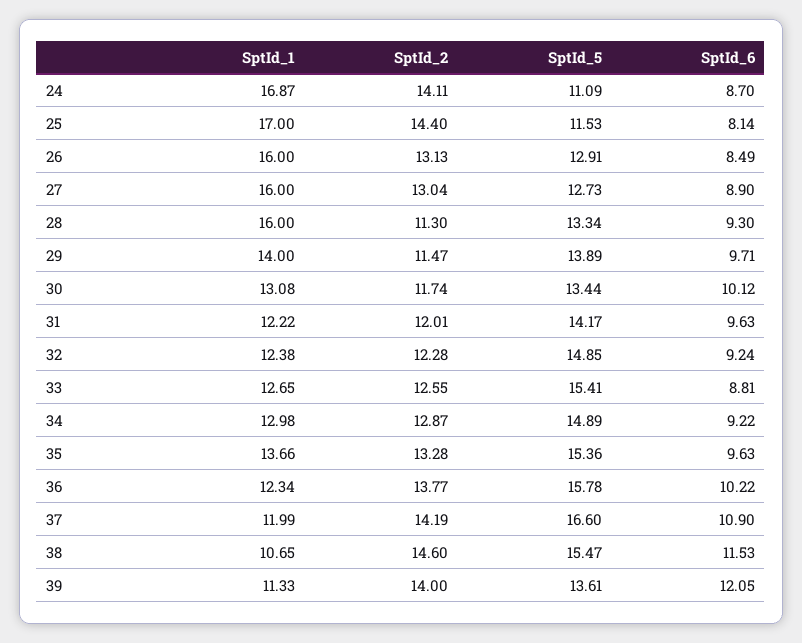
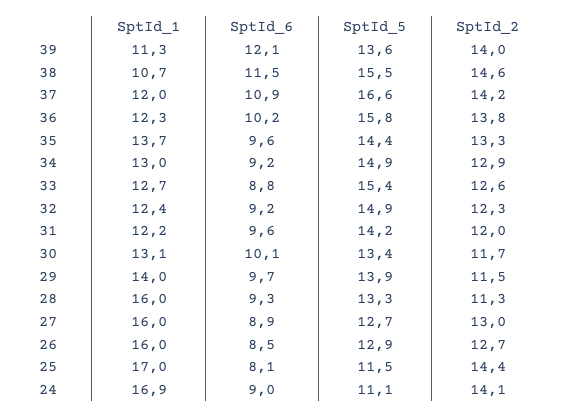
  {
    "SptId_1": {
      "24": 16.87,
      "25": 17,
      "26": 16,
      "27": 16,
      "28": 16,
      "29": 14,
      "30": 13.08,
      "31": 12.22,
      "32": 12.38,
      "33": 12.65,
      "34": 12.98,
      "35": 13.66,
      "36": 12.34,
      "37": 11.99,
      "38": 10.65,
      "39": 11.33
    },
    "SptId_2": {
      "24": 14.11,
      "25": 14.4,
-     "26": 13.13,
+     "26": 12.7,
      "27": 13.04,
      "28": 11.3,
      "29": 11.47,
      "30": 11.74,
      "31": 12.01,
      "32": 12.28,
      "33": 12.55,
      "34": 12.87,
      "35": 13.28,
      "36": 13.77,
      "37": 14.19,
      "38": 14.6,
      "39": 14
    },
    "SptId_5": {
      "24": 11.09,
      "25": 11.53,
      "26": 12.91,
      "27": 12.73,
      "28": 13.34,
      "29": 13.89,
      "30": 13.44,
      "31": 14.17,
      "32": 14.85,
      "33": 15.41,
      "34": 14.89,
-     "35": 15.36,
+     "35": 14.4,
      "36": 15.78,
      "37": 16.6,
      "38": 15.47,
      "39": 13.61
    },
    "SptId_6": {
-     "24": 8.7,
+     "24": 9,
      "25": 8.14,
      "26": 8.49,
      "27": 8.9,
      "28": 9.3,
      "29": 9.71,
      "30": 10.12,
      "31": 9.63,
      "32": 9.24,
      "33": 8.81,
      "34": 9.22,
      "35": 9.63,
      "36": 10.22,
      "37": 10.9,
      "38": 11.53,
      "39": 12.05
    }
  }

